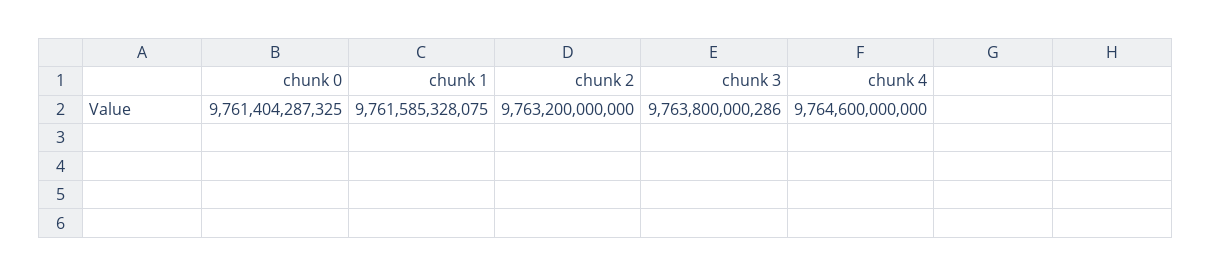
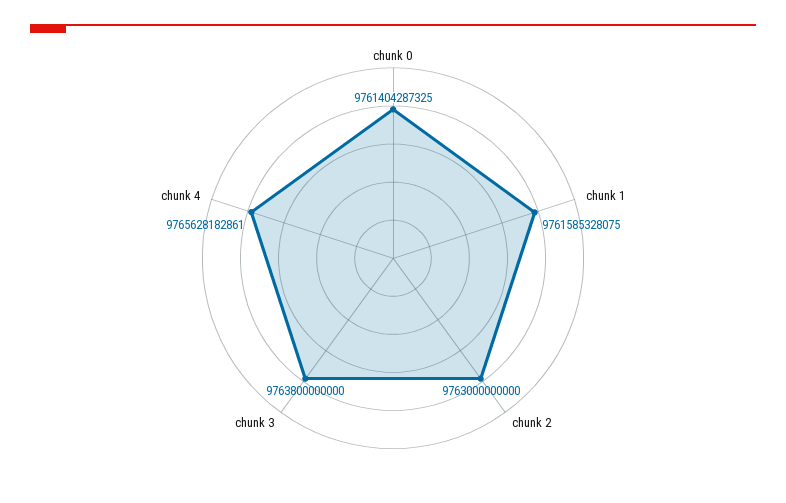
  {
    "chunk 0": 9761404287325,
    "chunk 1": 9761585328075,
-   "chunk 2": 9763200000000,
+   "chunk 2": 9763000000000,
-   "chunk 3": 9763800000286,
+   "chunk 3": 9763800000000,
-   "chunk 4": 9764600000000
+   "chunk 4": 9765628182861
  }

